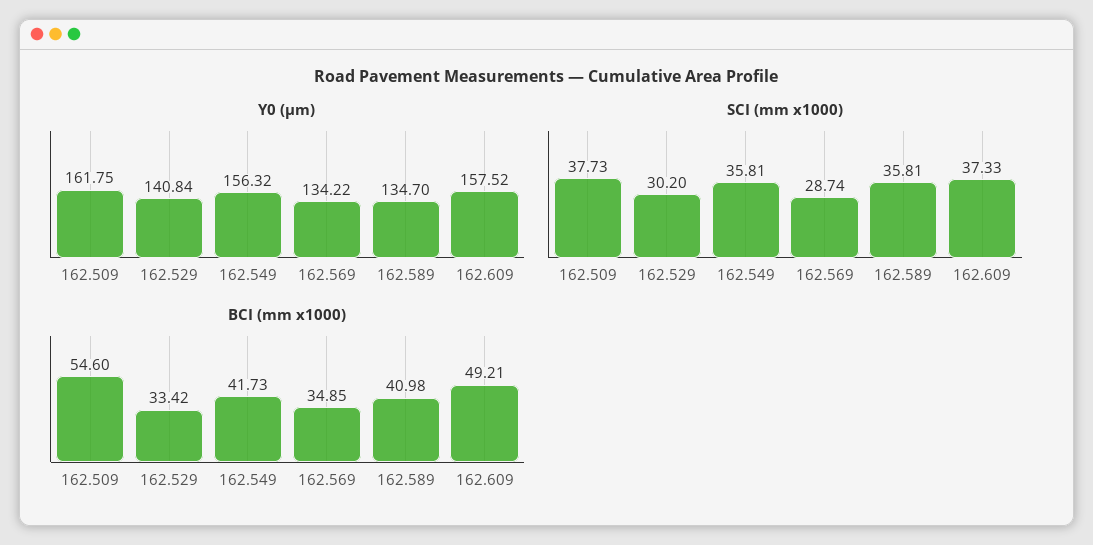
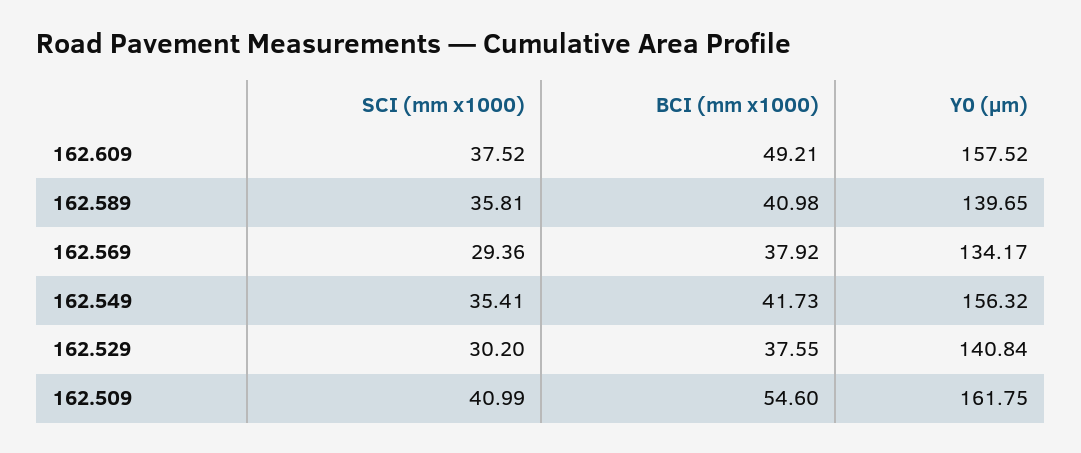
  {
    "Y0 (µm)": {
      "162.509": 161.75,
      "162.529": 140.84,
      "162.549": 156.32,
-     "162.569": 134.22,
+     "162.569": 134.17,
-     "162.589": 134.7,
+     "162.589": 139.65,
      "162.609": 157.52
    },
    "SCI (mm x1000)": {
-     "162.509": 37.73,
+     "162.509": 40.99,
      "162.529": 30.2,
-     "162.549": 35.81,
+     "162.549": 35.41,
-     "162.569": 28.74,
+     "162.569": 29.36,
      "162.589": 35.81,
-     "162.609": 37.33
+     "162.609": 37.52
    },
    "BCI (mm x1000)": {
      "162.509": 54.6,
-     "162.529": 33.42,
+     "162.529": 37.55,
      "162.549": 41.73,
-     "162.569": 34.85,
+     "162.569": 37.92,
      "162.589": 40.98,
      "162.609": 49.21
    }
  }

